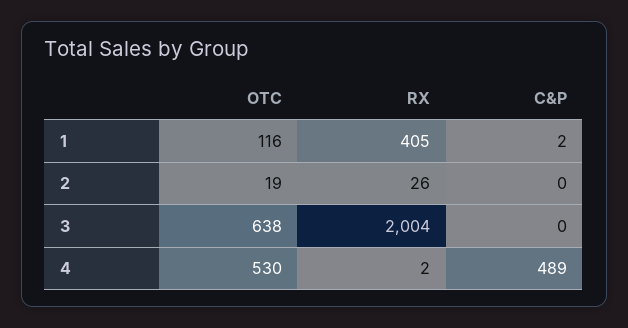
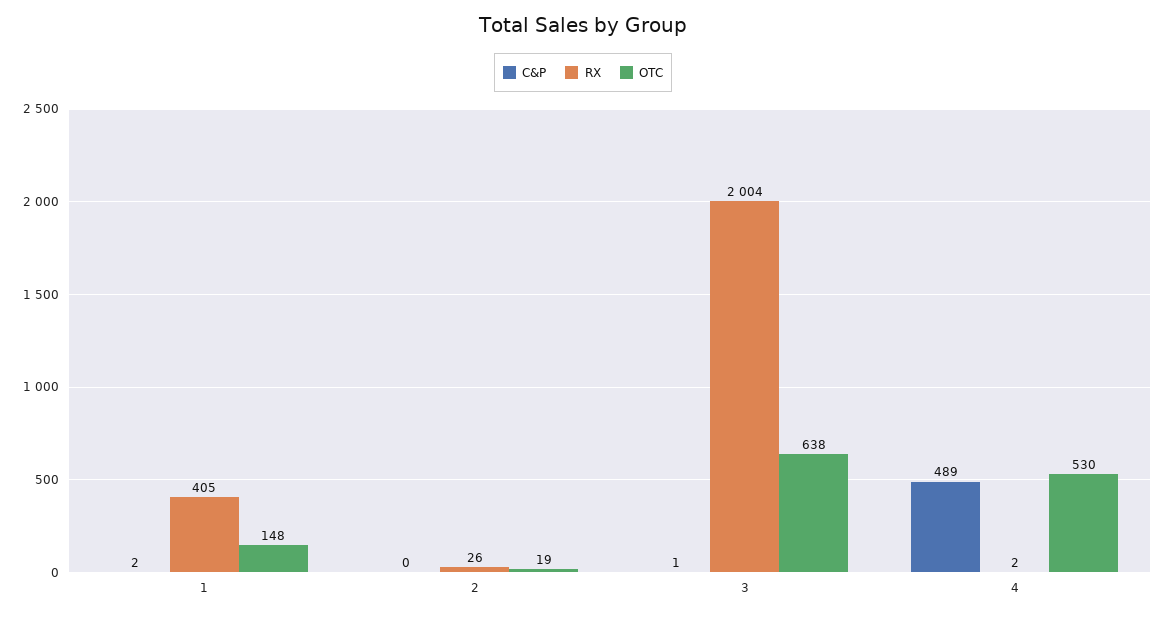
  {
    "OTC": {
-     "1": 116,
+     "1": 148,
      "2": 19,
      "3": 638,
      "4": 530
    },
    "RX": {
      "1": 405,
      "2": 26,
      "3": 2004,
      "4": 2
    },
    "C&P": {
      "1": 2,
      "2": 0,
-     "3": 0,
+     "3": 1,
      "4": 489
    }
  }

